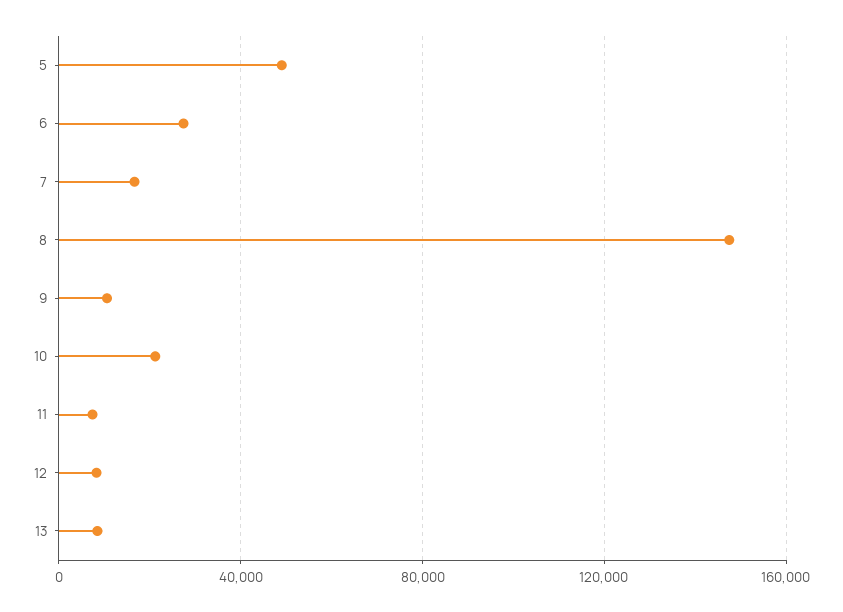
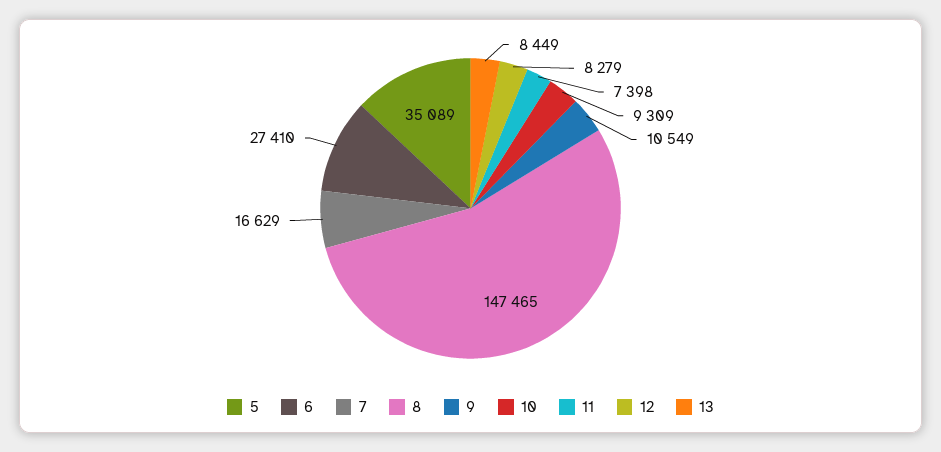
  {
-   "5": 50000,
+   "5": 35089,
    "6": 27410,
    "7": 16629,
    "8": 147465,
    "9": 10549,
-   "10": 20000,
+   "10": 9309,
    "11": 7398,
    "12": 8279,
    "13": 8449
  }

